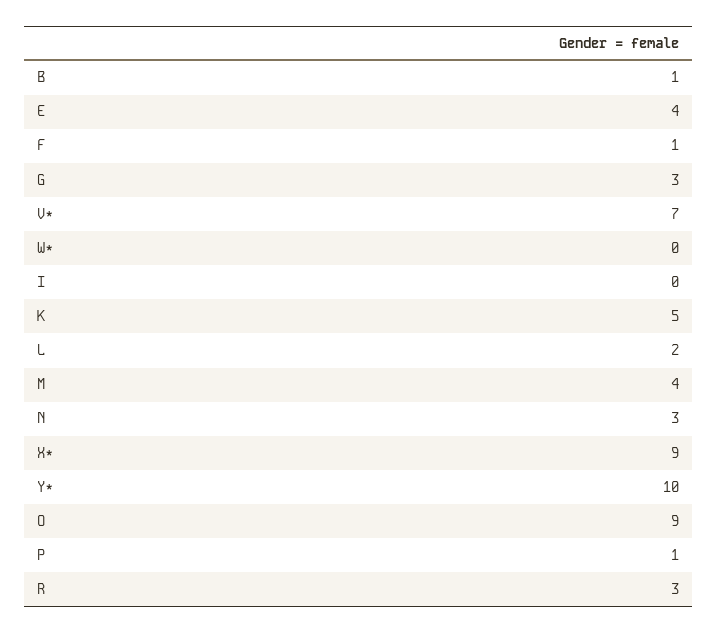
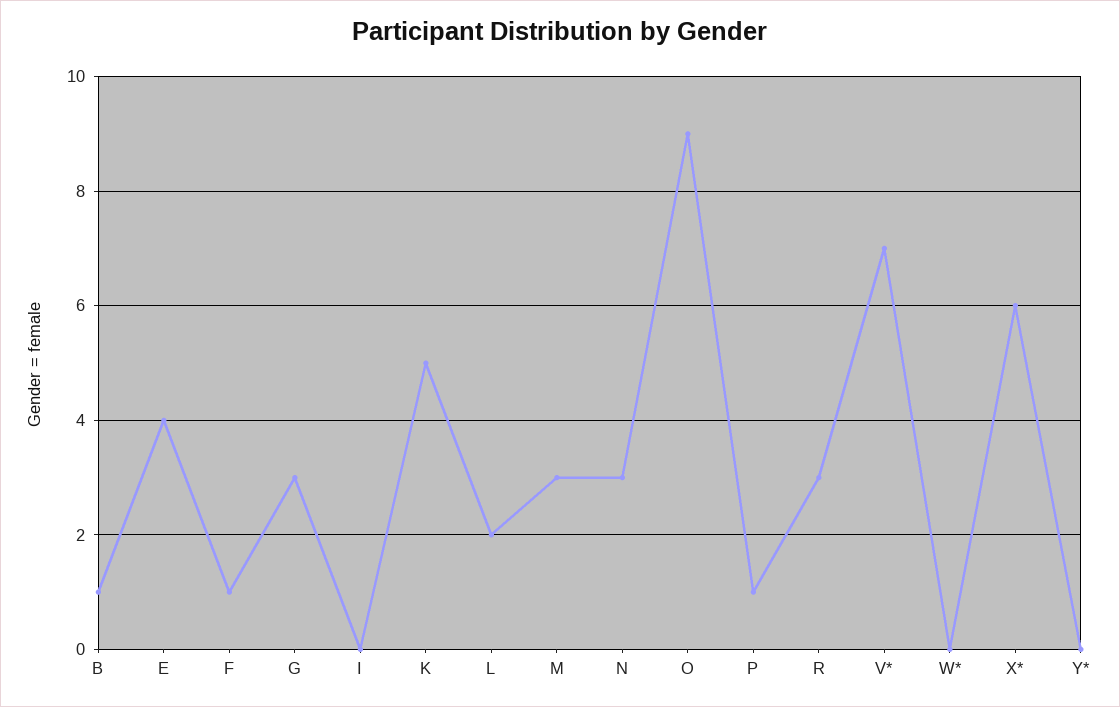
  {
    "B": 1,
    "E": 4,
    "F": 1,
    "G": 3,
    "V*": 7,
    "W*": 0,
    "I": 0,
    "K": 5,
    "L": 2,
-   "M": 4,
+   "M": 3,
    "N": 3,
-   "X*": 9,
+   "X*": 6,
-   "Y*": 10,
+   "Y*": 0,
    "O": 9,
    "P": 1,
    "R": 3
  }

